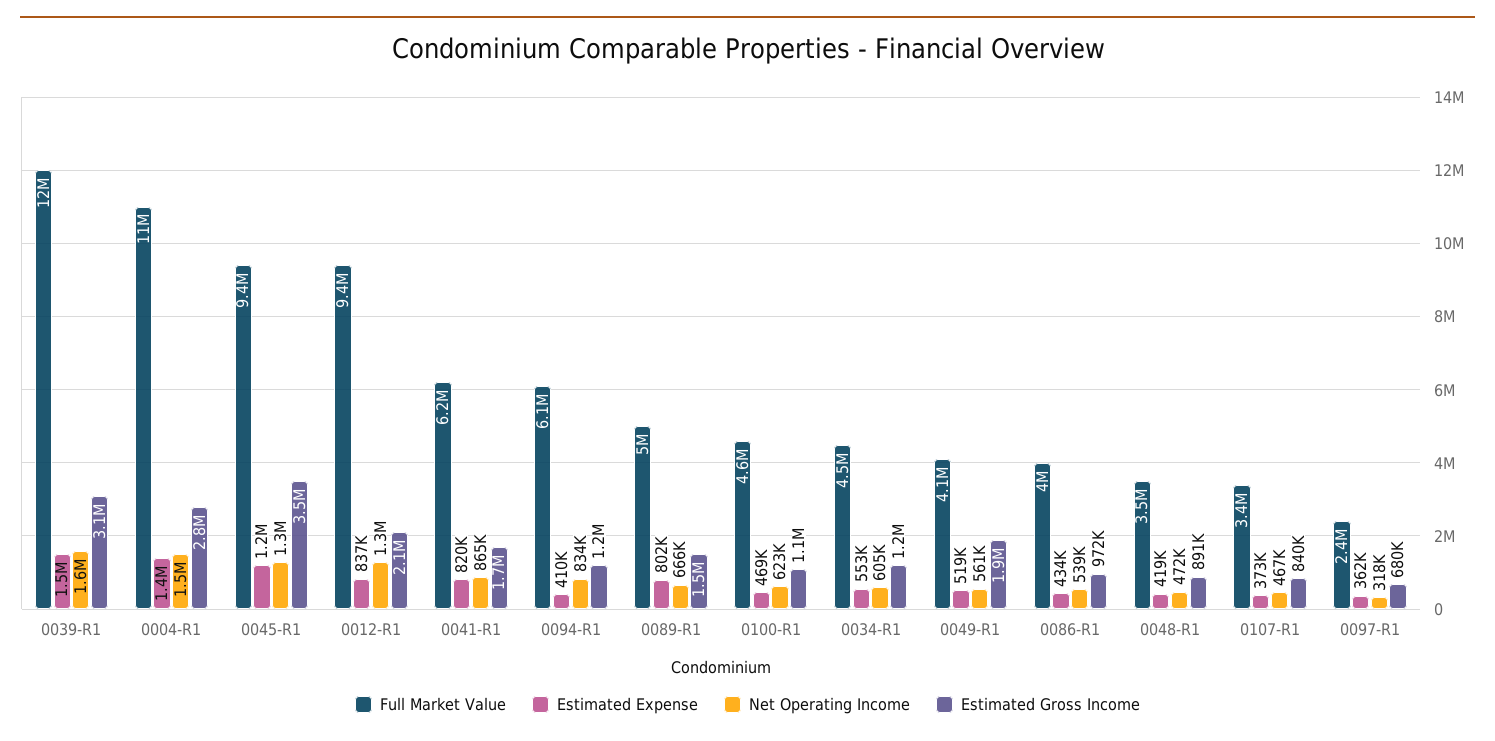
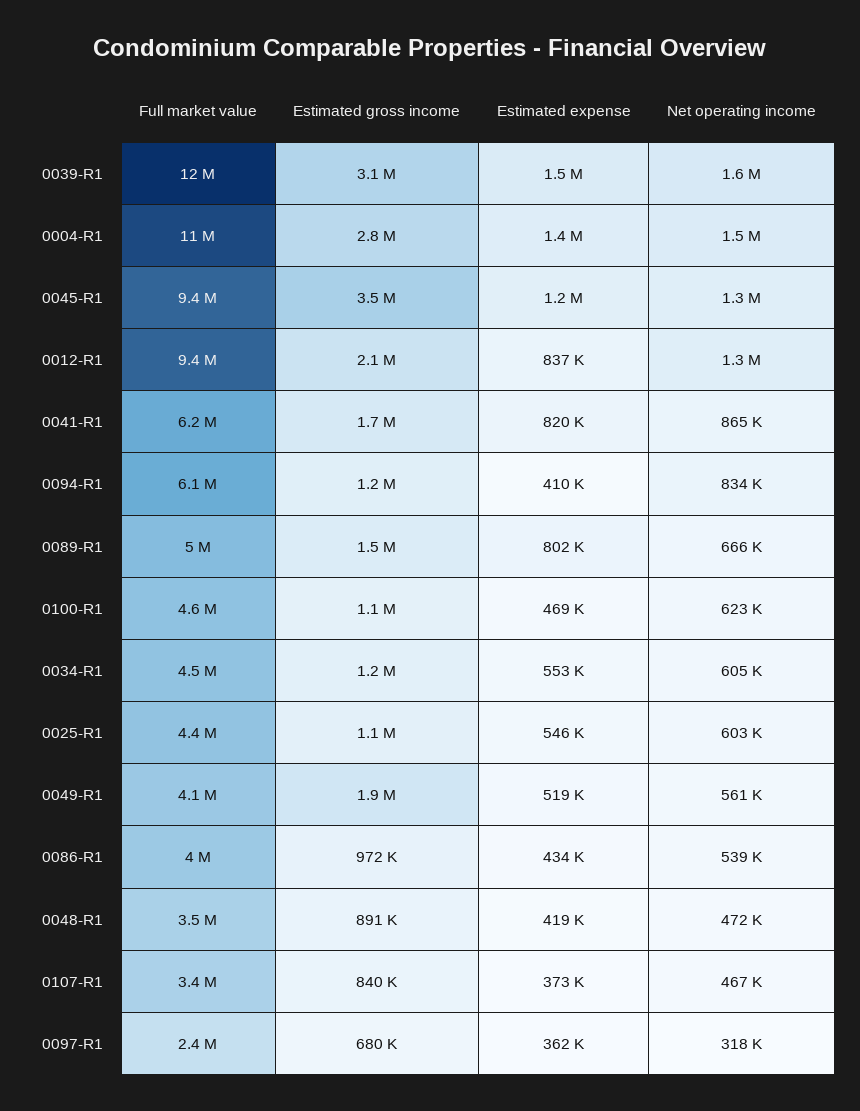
  {
    "Full Market Value": {
      "0039-R1": 12000000,
      "0004-R1": 11000000,
      "0045-R1": 9400000,
      "0012-R1": 9400000,
      "0041-R1": 6200000,
      "0094-R1": 6100000,
      "0089-R1": 5000000,
      "0100-R1": 4600000,
      "0034-R1": 4500000,
      "0049-R1": 4100000,
      "0086-R1": 4000000,
      "0048-R1": 3500000,
      "0107-R1": 3400000,
-     "0097-R1": 2400000
+     "0097-R1": 2400000,
+     "0025-R1": 4400000
    },
    "Estimated Expense": {
      "0039-R1": 1500000,
      "0004-R1": 1400000,
      "0045-R1": 1200000,
      "0012-R1": 837000,
      "0041-R1": 820000,
      "0094-R1": 410000,
      "0089-R1": 802000,
      "0100-R1": 469000,
      "0034-R1": 553000,
      "0049-R1": 519000,
      "0086-R1": 434000,
      "0048-R1": 419000,
      "0107-R1": 373000,
-     "0097-R1": 362000
+     "0097-R1": 362000,
+     "0025-R1": 546000
    },
    "Net Operating Income": {
      "0039-R1": 1600000,
      "0004-R1": 1500000,
      "0045-R1": 1300000,
      "0012-R1": 1300000,
      "0041-R1": 865000,
      "0094-R1": 834000,
      "0089-R1": 666000,
      "0100-R1": 623000,
      "0034-R1": 605000,
      "0049-R1": 561000,
      "0086-R1": 539000,
      "0048-R1": 472000,
      "0107-R1": 467000,
-     "0097-R1": 318000
+     "0097-R1": 318000,
+     "0025-R1": 603000
    },
    "Estimated Gross Income": {
      "0039-R1": 3100000,
      "0004-R1": 2800000,
      "0045-R1": 3500000,
      "0012-R1": 2100000,
      "0041-R1": 1700000,
      "0094-R1": 1200000,
      "0089-R1": 1500000,
      "0100-R1": 1100000,
      "0034-R1": 1200000,
      "0049-R1": 1900000,
      "0086-R1": 972000,
      "0048-R1": 891000,
      "0107-R1": 840000,
-     "0097-R1": 680000
+     "0097-R1": 680000,
+     "0025-R1": 1100000
    }
  }

